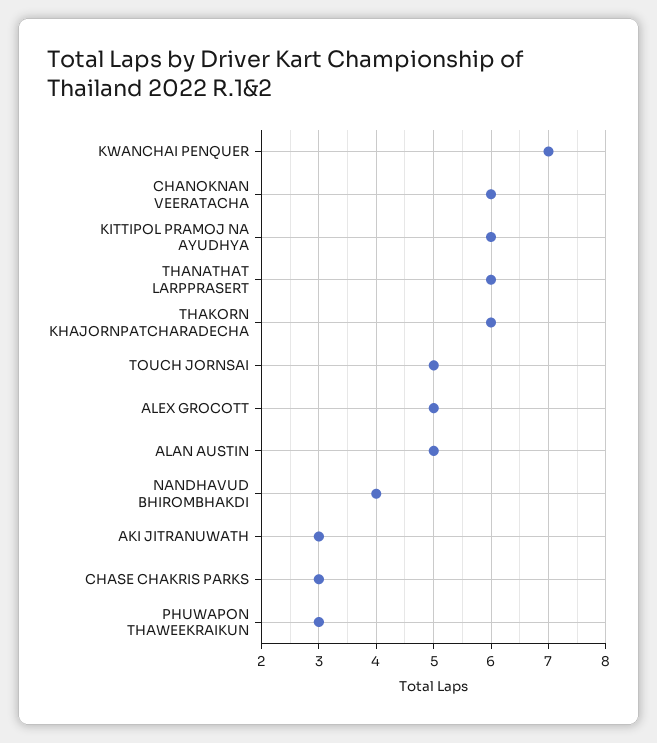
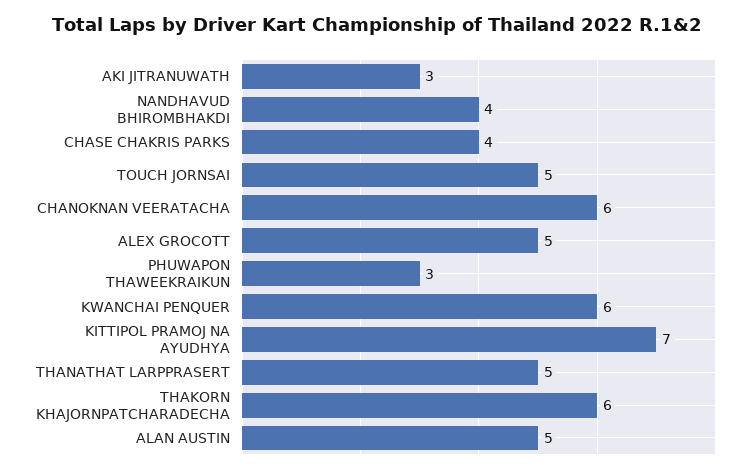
  {
-   "KWANCHAI PENQUER": 7,
+   "KWANCHAI PENQUER": 6,
    "CHANOKNAN VEERATACHA": 6,
-   "KITTIPOL PRAMOJ NA AYUDHYA": 6,
+   "KITTIPOL PRAMOJ NA AYUDHYA": 7,
-   "THANATHAT LARPPRASERT": 6,
+   "THANATHAT LARPPRASERT": 5,
    "THAKORN KHAJORNPATCHARADECHA": 6,
    "TOUCH JORNSAI": 5,
    "ALEX GROCOTT": 5,
    "ALAN AUSTIN": 5,
    "NANDHAVUD BHIROMBHAKDI": 4,
    "AKI JITRANUWATH": 3,
-   "CHASE CHAKRIS PARKS": 3,
+   "CHASE CHAKRIS PARKS": 4,
    "PHUWAPON THAWEEKRAIKUN": 3
  }

